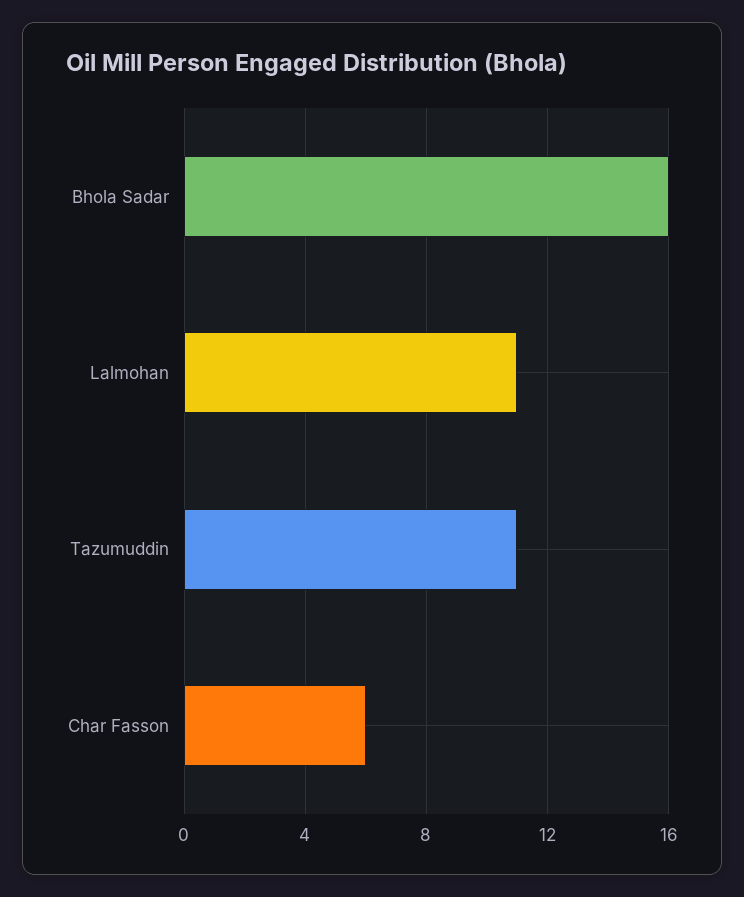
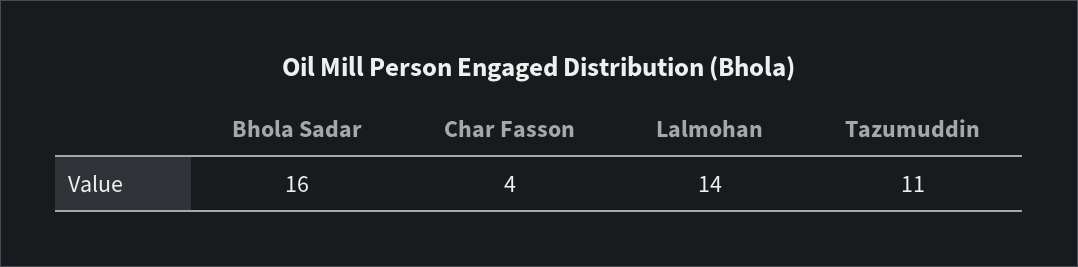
  {
    "Bhola Sadar": 16,
-   "Lalmohan": 11,
+   "Lalmohan": 14,
    "Tazumuddin": 11,
-   "Char Fasson": 6
+   "Char Fasson": 4
  }

